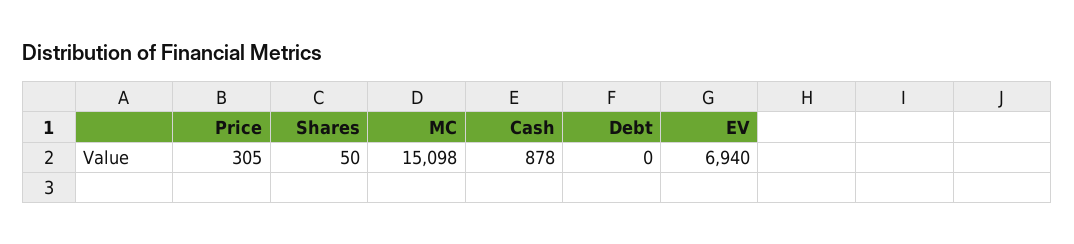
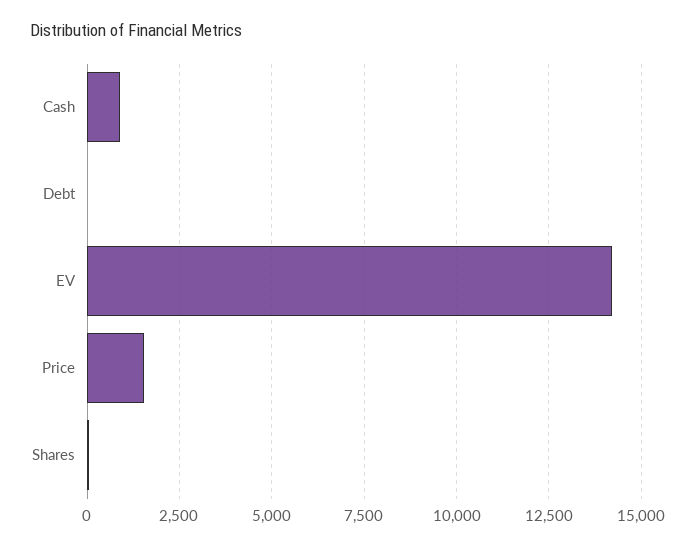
  {
-   "Price": 305,
+   "Price": 1500,
    "Shares": 50,
-   "MC": 15098,
    "Cash": 878,
    "Debt": 0,
-   "EV": 6940
+   "EV": 14250
  }

